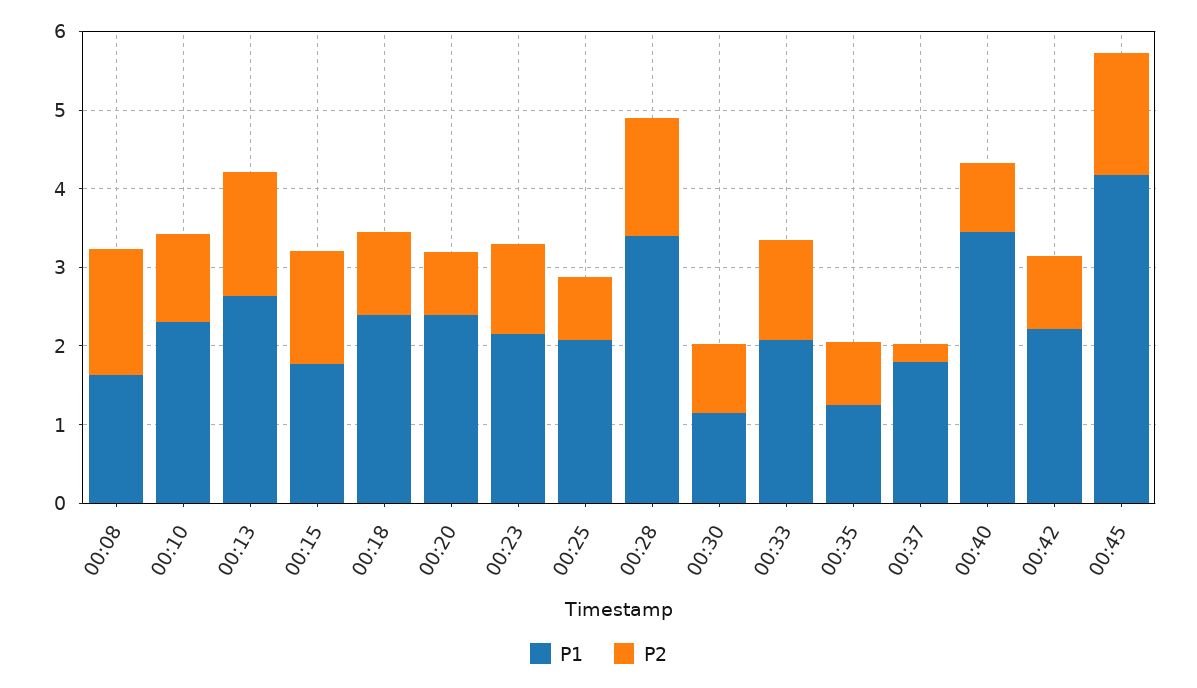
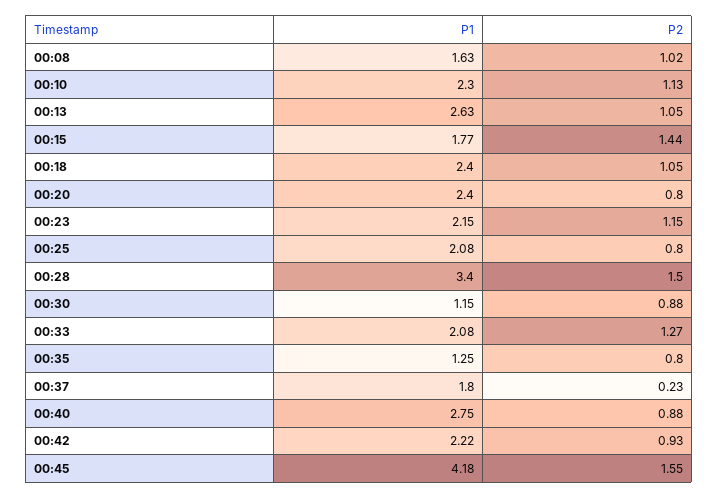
  {
    "P1": {
      "00:08": 1.63,
      "00:10": 2.3,
      "00:13": 2.63,
      "00:15": 1.77,
      "00:18": 2.4,
      "00:20": 2.4,
      "00:23": 2.15,
      "00:25": 2.08,
      "00:28": 3.4,
      "00:30": 1.15,
      "00:33": 2.08,
      "00:35": 1.25,
      "00:37": 1.8,
-     "00:40": 3.4,
+     "00:40": 2.75,
      "00:42": 2.22,
      "00:45": 4.18
    },
    "P2": {
-     "00:08": 1.6,
+     "00:08": 1.02,
      "00:10": 1.13,
-     "00:13": 1.6,
+     "00:13": 1.05,
      "00:15": 1.44,
      "00:18": 1.05,
      "00:20": 0.8,
      "00:23": 1.15,
      "00:25": 0.8,
      "00:28": 1.5,
      "00:30": 0.88,
      "00:33": 1.27,
      "00:35": 0.8,
      "00:37": 0.23,
      "00:40": 0.88,
      "00:42": 0.93,
      "00:45": 1.55
    }
  }

